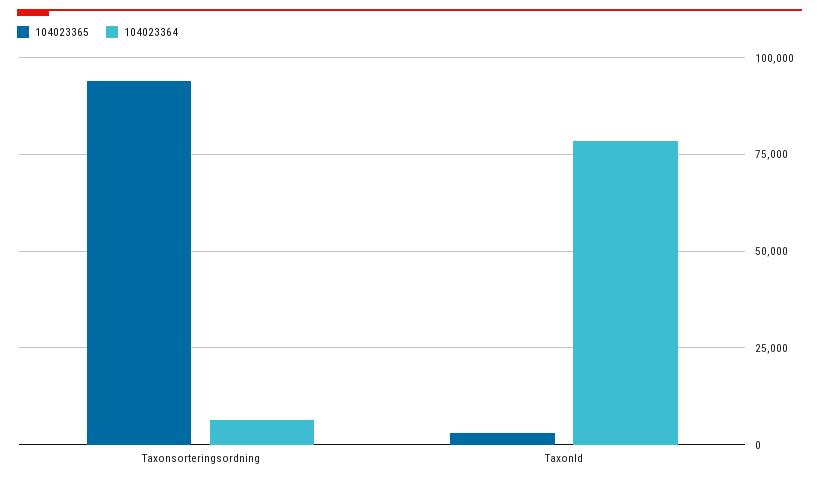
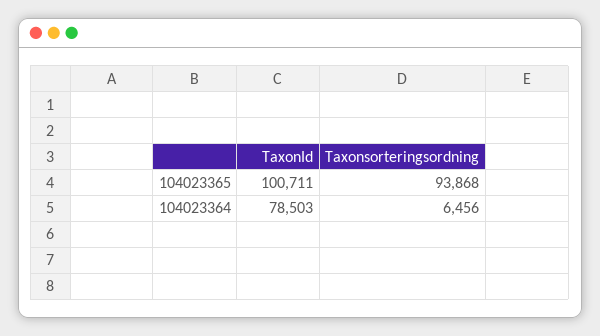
  {
    "104023365": {
      "Taxonsorteringsordning": 93868,
-     "TaxonId": 2500
+     "TaxonId": 100711
    },
    "104023364": {
      "Taxonsorteringsordning": 6456,
      "TaxonId": 78503
    }
  }

